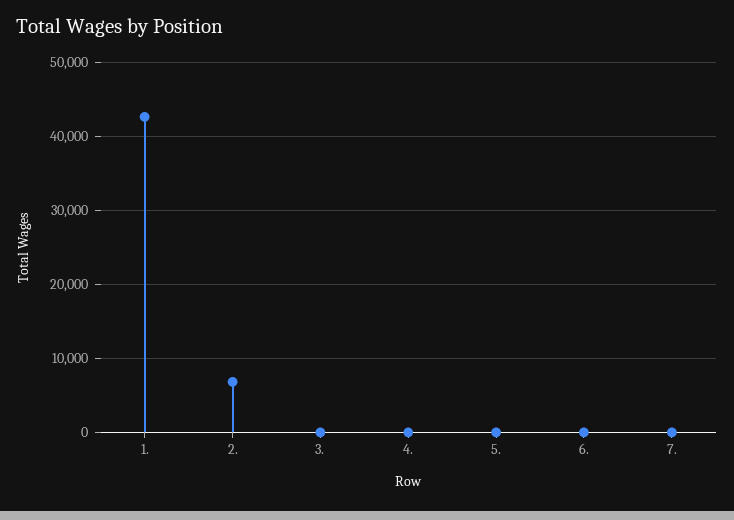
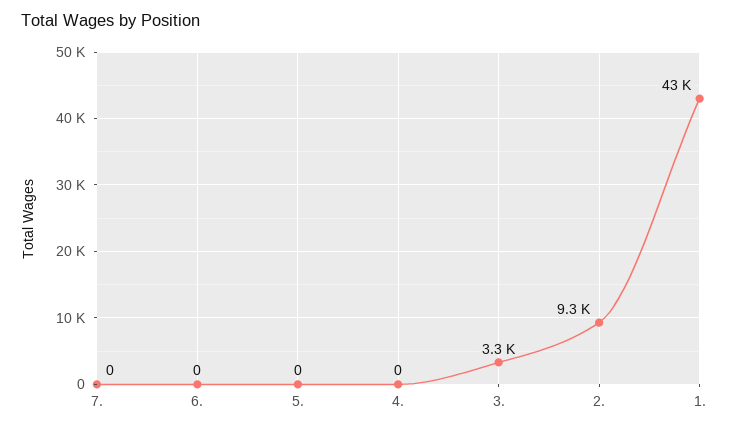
  {
    "1.": 43000,
-   "2.": 7000,
+   "2.": 9300,
-   "3.": 0,
+   "3.": 3300,
    "4.": 0,
    "5.": 0,
    "6.": 0,
    "7.": 0
  }

